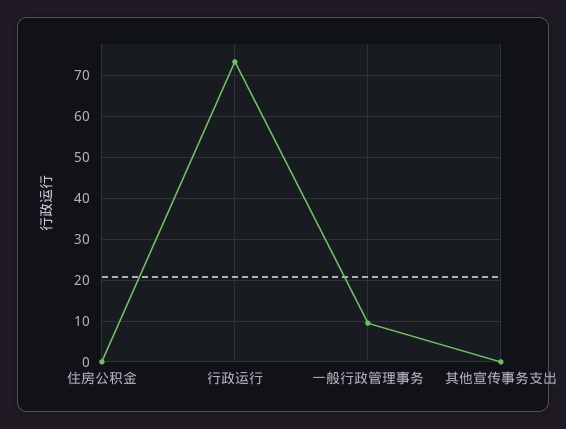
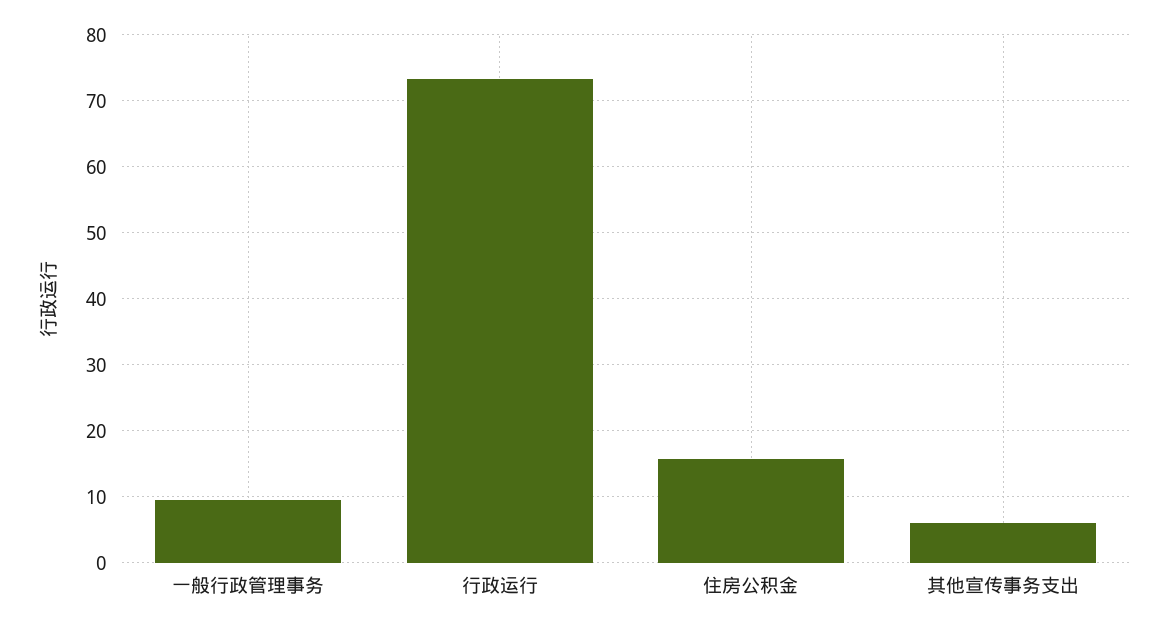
  {
-   "住房公积金": 0,
+   "住房公积金": 16,
    "行政运行": 73,
    "一般行政管理事务": 9,
-   "其他宣传事务支出": 0
+   "其他宣传事务支出": 6
  }

